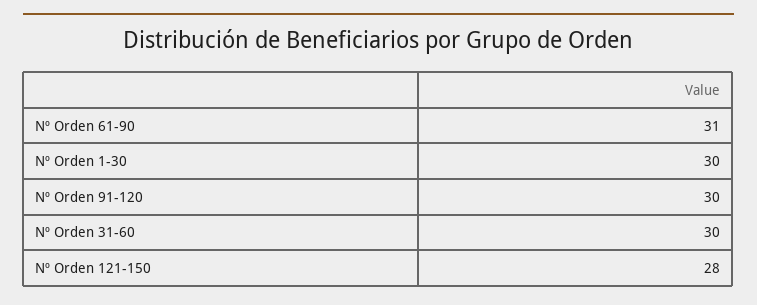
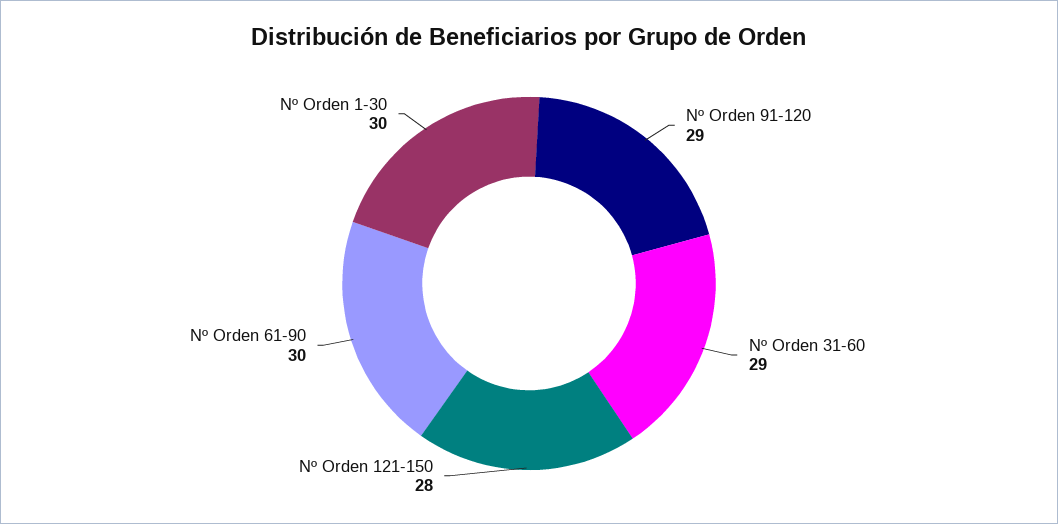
  {
-   "Nº Orden 61-90": 31,
+   "Nº Orden 61-90": 30,
    "Nº Orden 1-30": 30,
-   "Nº Orden 91-120": 30,
+   "Nº Orden 91-120": 29,
-   "Nº Orden 31-60": 30,
+   "Nº Orden 31-60": 29,
    "Nº Orden 121-150": 28
  }

